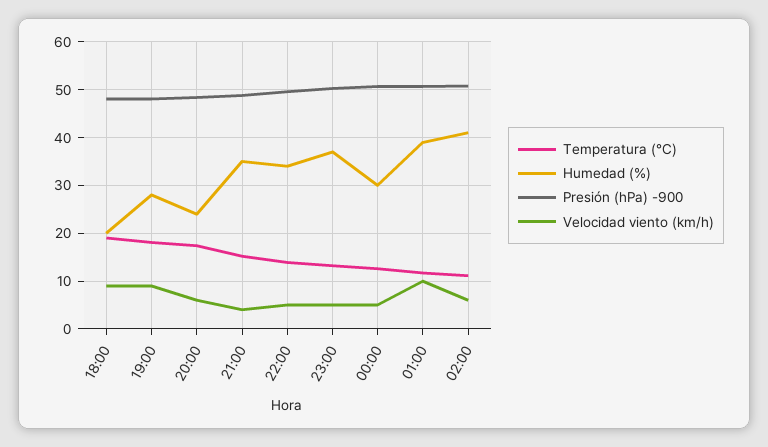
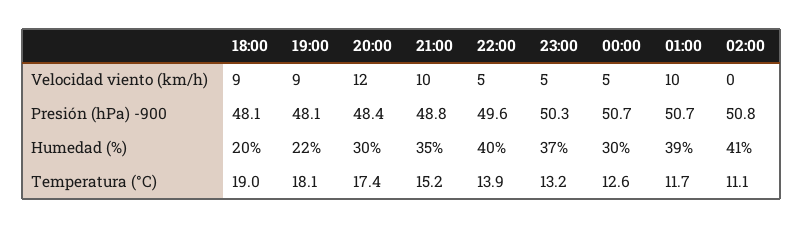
  {
    "Temperatura (°C)": {
      "18:00": 19,
      "19:00": 18.1,
      "20:00": 17.4,
      "21:00": 15.2,
      "22:00": 13.9,
      "23:00": 13.2,
      "00:00": 12.6,
      "01:00": 11.7,
      "02:00": 11.1
    },
    "Humedad (%)": {
      "18:00": 20,
-     "19:00": 28,
+     "19:00": 22,
-     "20:00": 24,
+     "20:00": 30,
      "21:00": 35,
-     "22:00": 34,
+     "22:00": 40,
      "23:00": 37,
      "00:00": 30,
      "01:00": 39,
      "02:00": 41
    },
    "Presión (hPa) -900": {
      "18:00": 48.1,
      "19:00": 48.1,
      "20:00": 48.4,
      "21:00": 48.8,
      "22:00": 49.6,
      "23:00": 50.3,
      "00:00": 50.7,
      "01:00": 50.7,
      "02:00": 50.8
    },
    "Velocidad viento (km/h)": {
      "18:00": 9,
      "19:00": 9,
-     "20:00": 6,
+     "20:00": 12,
-     "21:00": 4,
+     "21:00": 10,
      "22:00": 5,
      "23:00": 5,
      "00:00": 5,
      "01:00": 10,
-     "02:00": 6
+     "02:00": 0
    }
  }

